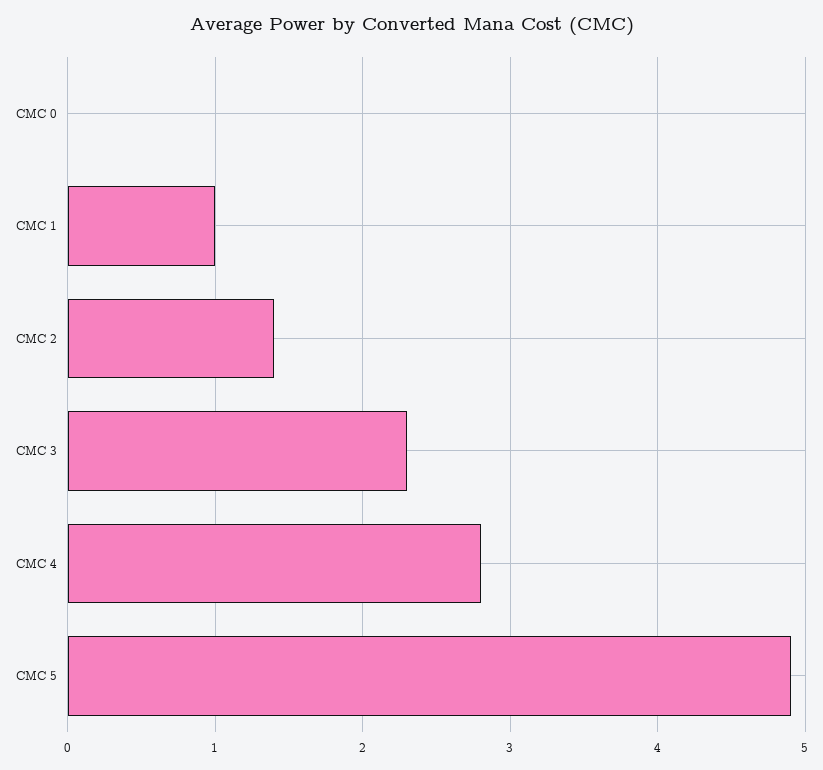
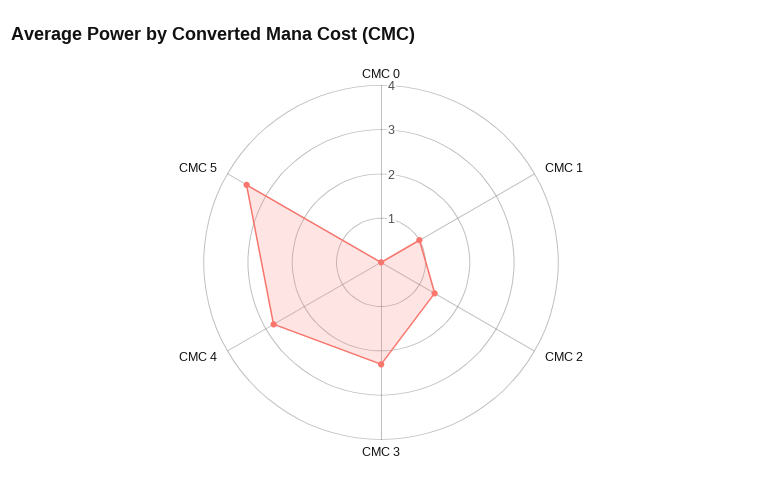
  {
    "CMC 0": 0,
    "CMC 1": 1,
    "CMC 2": 1.4,
    "CMC 3": 2.3,
    "CMC 4": 2.8,
-   "CMC 5": 4.9
+   "CMC 5": 3.5
  }

